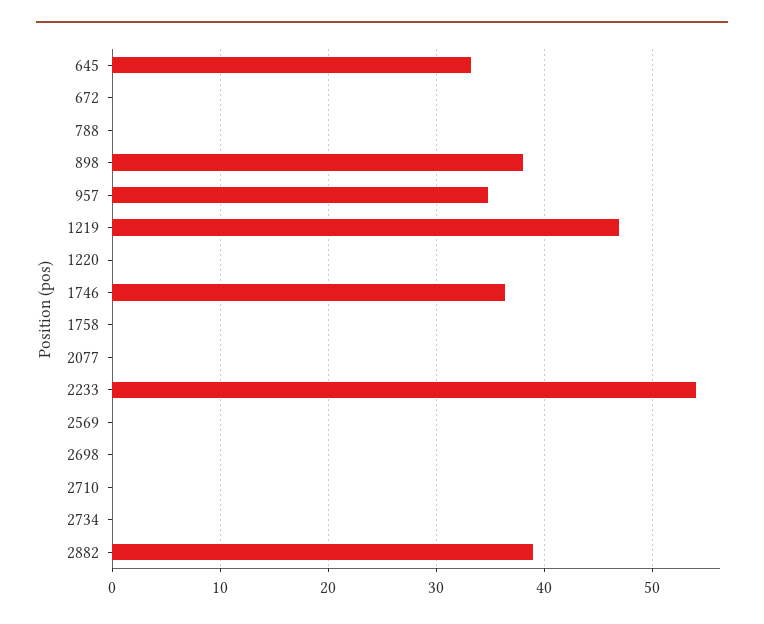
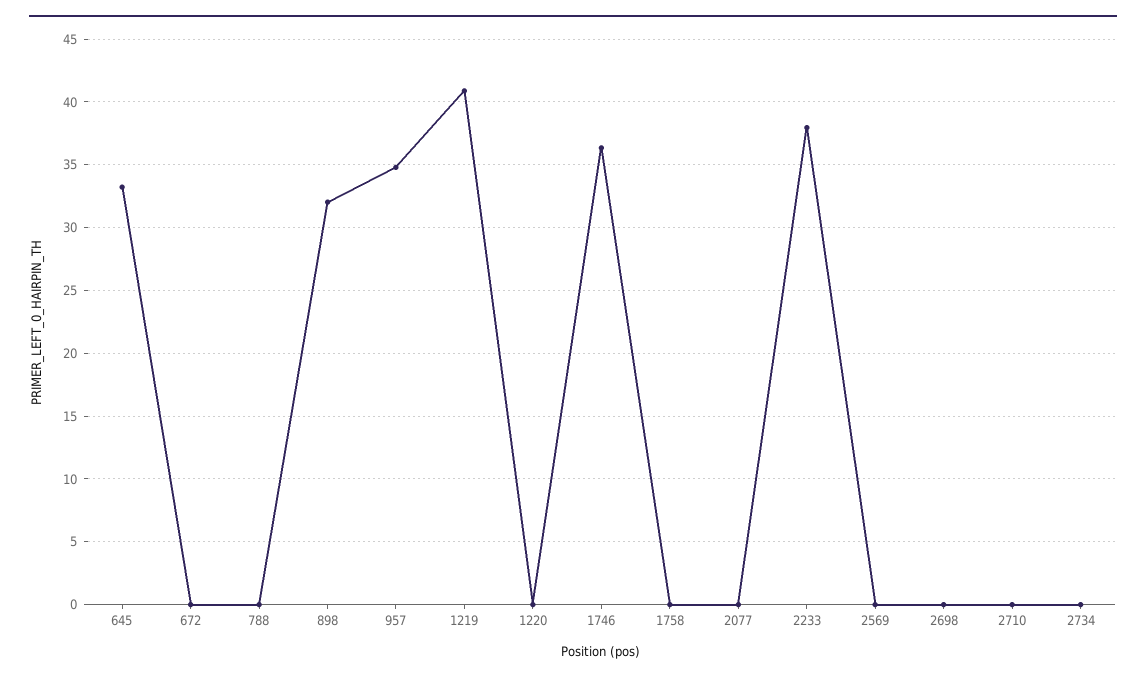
  {
    "645": 33,
    "672": 0,
    "788": 0,
-   "898": 38,
+   "898": 32,
    "957": 35,
-   "1219": 47,
+   "1219": 41,
    "1220": 0,
    "1746": 36.5,
    "1758": 0,
    "2077": 0,
-   "2233": 54,
+   "2233": 38,
    "2569": 0,
    "2698": 0,
    "2710": 0,
-   "2734": 0,
+   "2734": 0
-   "2882": 39
  }

